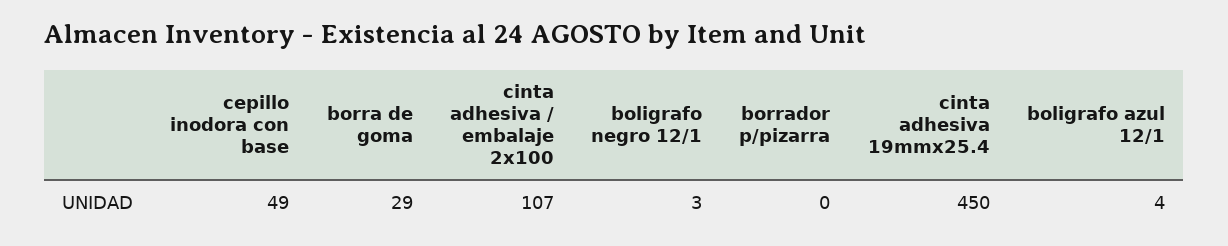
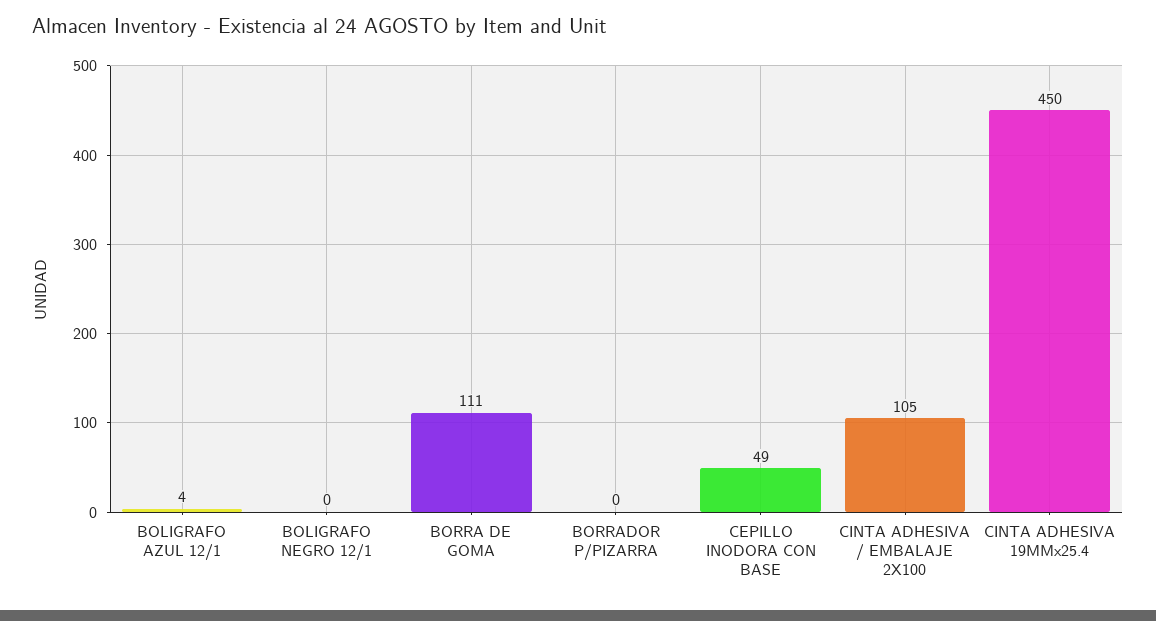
  {
    "cepillo inodora con base": 49,
-   "borra de goma": 29,
+   "borra de goma": 111,
-   "cinta adhesiva / embalaje 2x100": 107,
+   "cinta adhesiva / embalaje 2x100": 105,
-   "boligrafo negro 12/1": 3,
+   "boligrafo negro 12/1": 0,
    "borrador p/pizarra": 0,
    "cinta adhesiva 19mmx25.4": 450,
    "boligrafo azul 12/1": 4
  }

